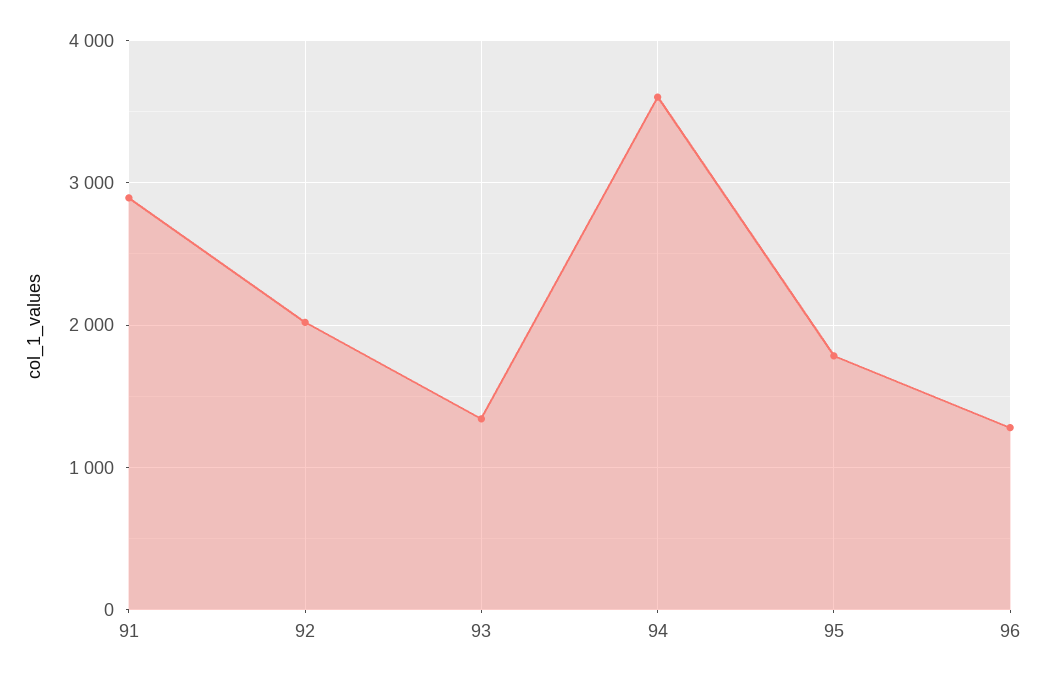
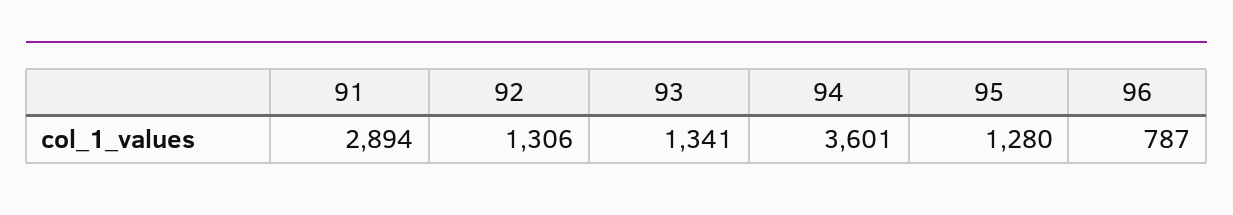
  {
    "91": 2894,
-   "92": 2000,
+   "92": 1306,
    "93": 1341,
    "94": 3601,
-   "95": 1800,
+   "95": 1280,
-   "96": 1300
+   "96": 787
  }

